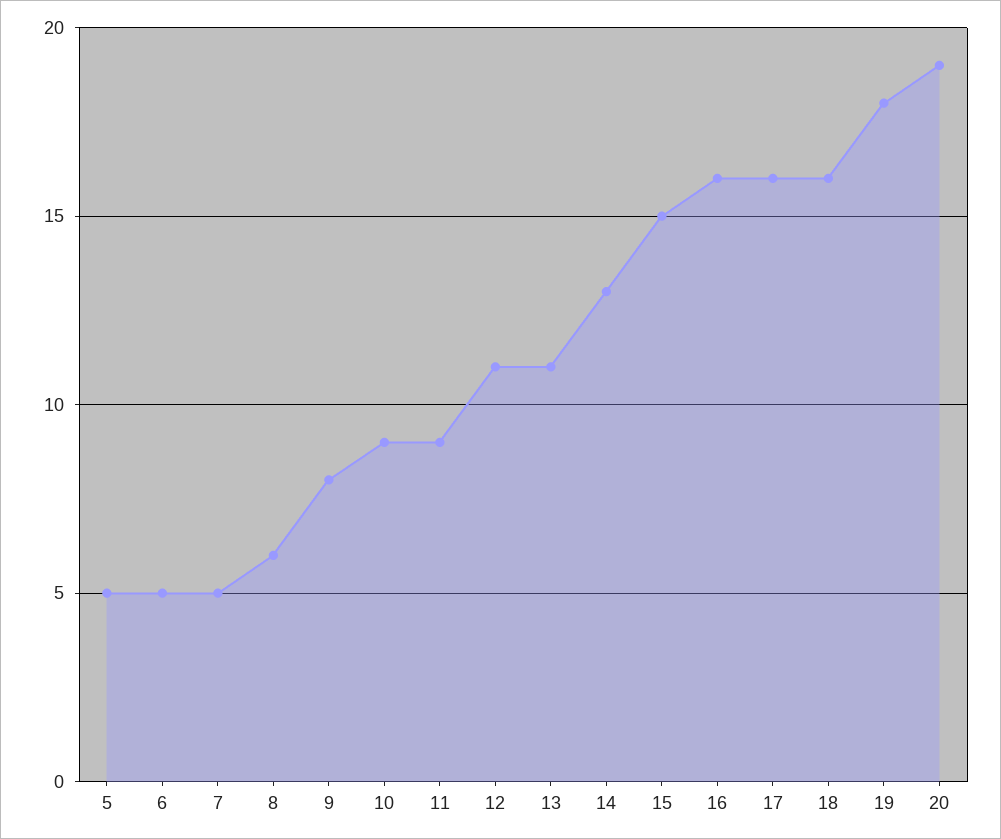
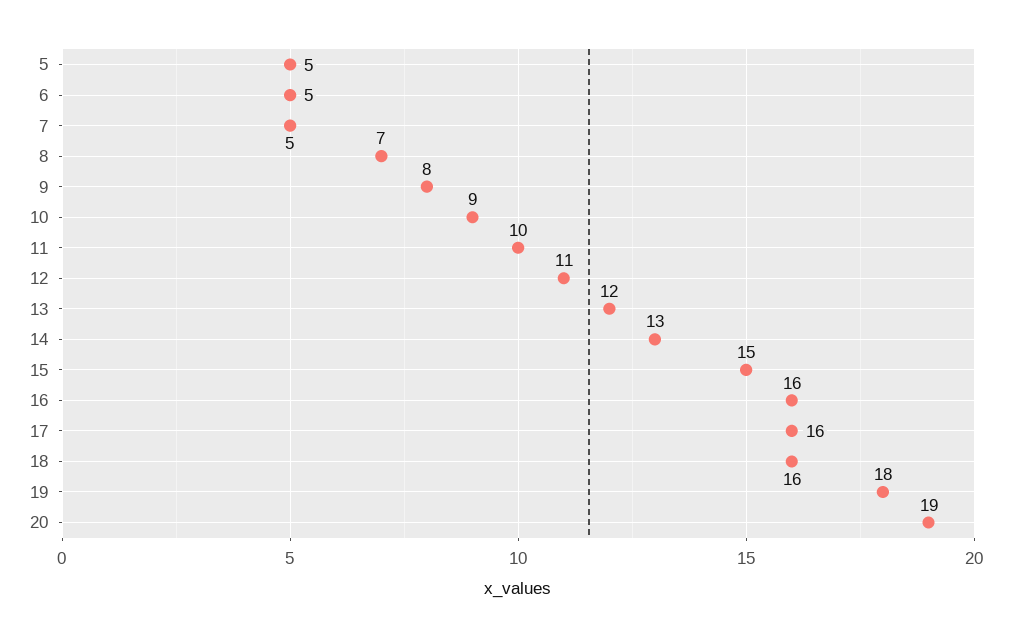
  {
    "5": 5,
    "6": 5,
    "7": 5,
-   "8": 6,
+   "8": 7,
    "9": 8,
    "10": 9,
-   "11": 9,
+   "11": 10,
    "12": 11,
-   "13": 11,
+   "13": 12,
    "14": 13,
    "15": 15,
    "16": 16,
    "17": 16,
    "18": 16,
    "19": 18,
    "20": 19
  }

